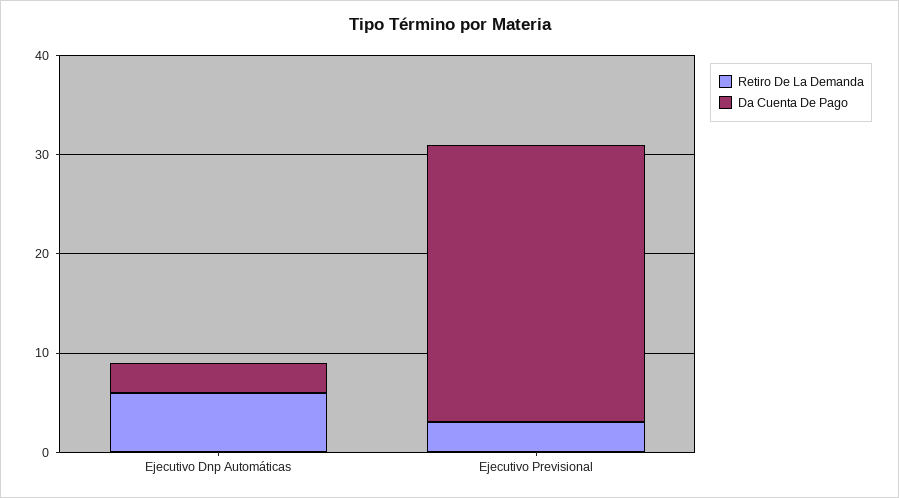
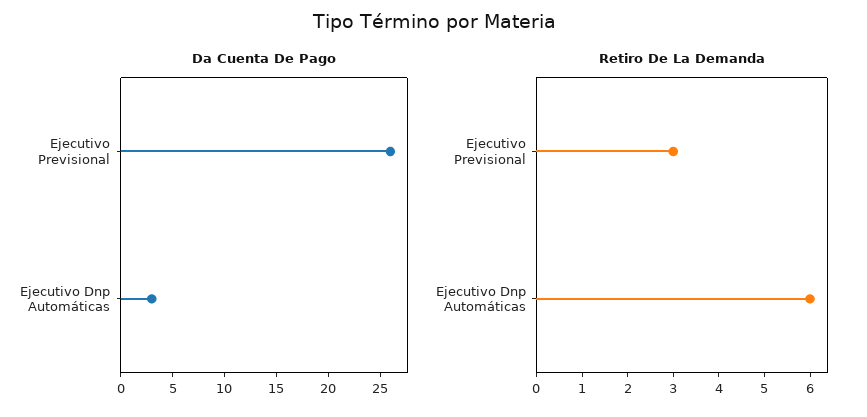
  {
    "Retiro De La Demanda": {
      "Ejecutivo Dnp Automáticas": 6,
      "Ejecutivo Previsional": 3
    },
    "Da Cuenta De Pago": {
      "Ejecutivo Dnp Automáticas": 3,
-     "Ejecutivo Previsional": 28
+     "Ejecutivo Previsional": 26
    }
  }

